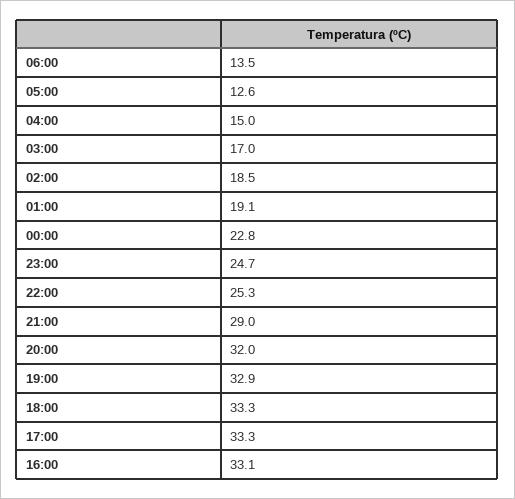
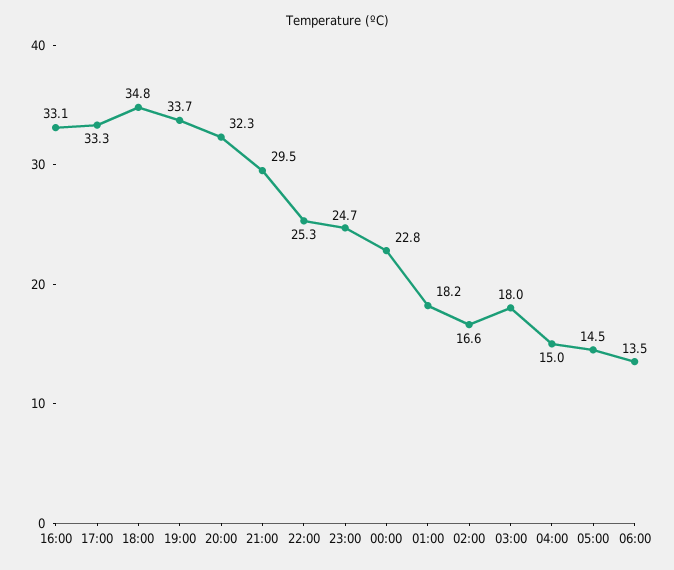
  {
    "06:00": 13.5,
-   "05:00": 12.6,
+   "05:00": 14.5,
    "04:00": 15,
-   "03:00": 17,
+   "03:00": 18,
-   "02:00": 18.5,
+   "02:00": 16.6,
-   "01:00": 19.1,
+   "01:00": 18.2,
    "00:00": 22.8,
    "23:00": 24.7,
    "22:00": 25.3,
-   "21:00": 29,
+   "21:00": 29.5,
-   "20:00": 32,
+   "20:00": 32.3,
-   "19:00": 32.9,
+   "19:00": 33.7,
-   "18:00": 33.3,
+   "18:00": 34.8,
    "17:00": 33.3,
    "16:00": 33.1
  }

